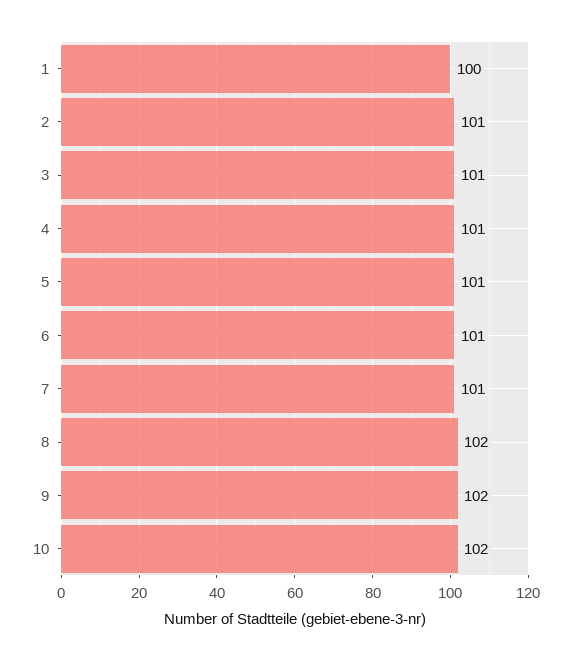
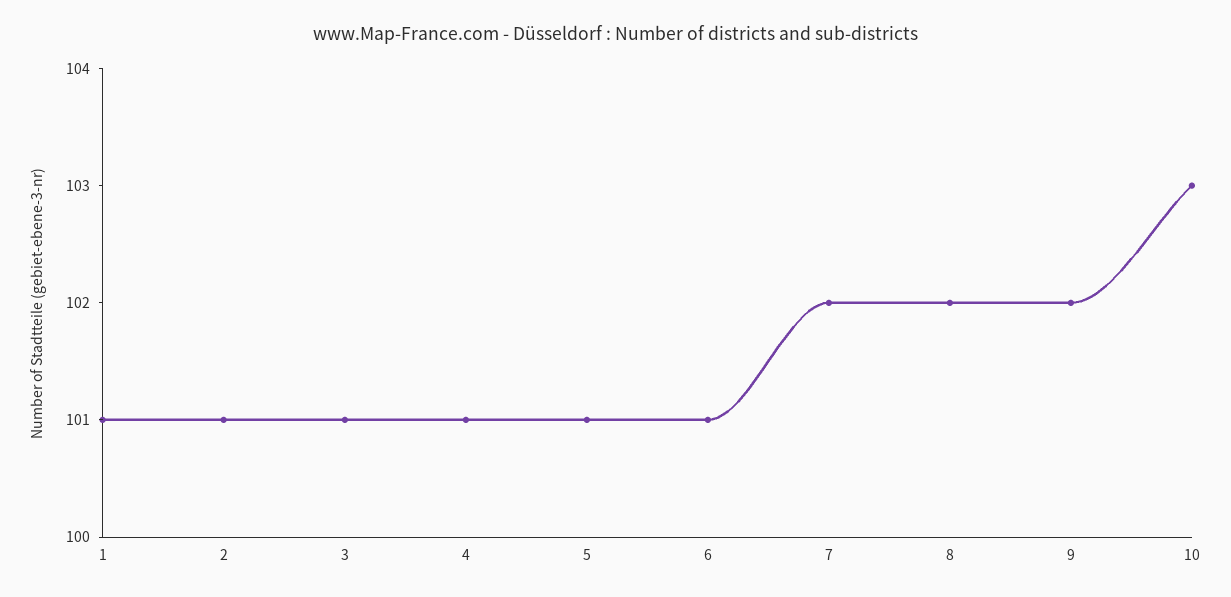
  {
-   "1": 100,
+   "1": 101,
    "2": 101,
    "3": 101,
    "4": 101,
    "5": 101,
    "6": 101,
-   "7": 101,
+   "7": 102,
    "8": 102,
    "9": 102,
-   "10": 102
+   "10": 103
  }

